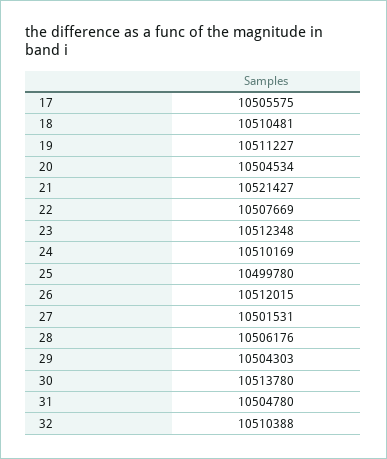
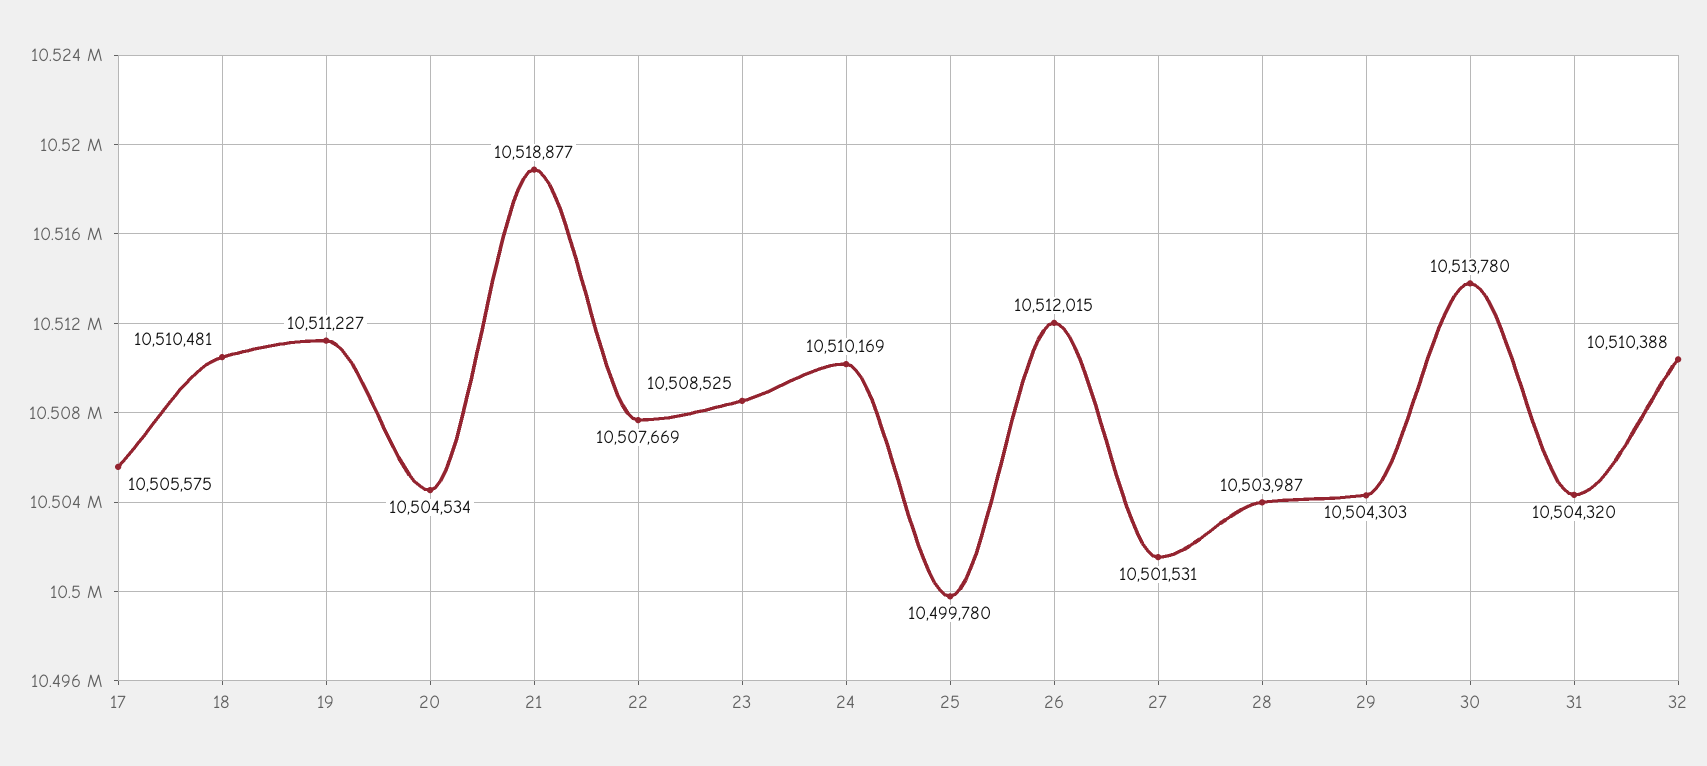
  {
    "17": 10505575,
    "18": 10510481,
    "19": 10511227,
    "20": 10504534,
-   "21": 10521427,
+   "21": 10518877,
    "22": 10507669,
-   "23": 10512348,
+   "23": 10508525,
    "24": 10510169,
    "25": 10499780,
    "26": 10512015,
    "27": 10501531,
-   "28": 10506176,
+   "28": 10503987,
    "29": 10504303,
    "30": 10513780,
-   "31": 10504780,
+   "31": 10504320,
    "32": 10510388
  }

